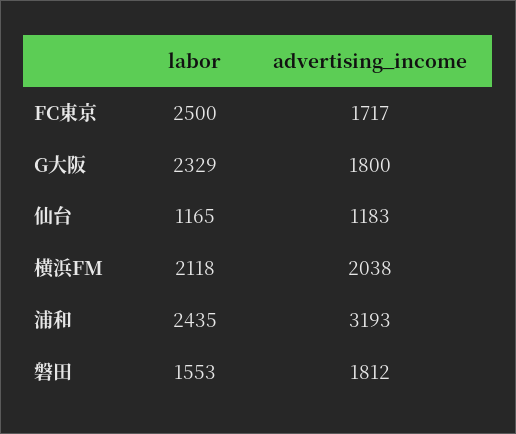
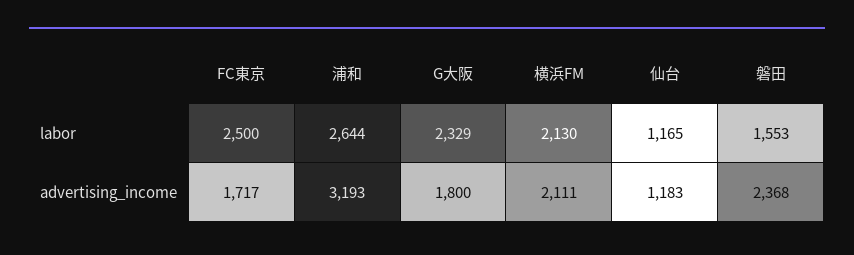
  {
    "labor": {
      "FC東京": 2500,
      "G大阪": 2329,
      "仙台": 1165,
-     "横浜FM": 2118,
+     "横浜FM": 2130,
-     "浦和": 2435,
+     "浦和": 2644,
      "磐田": 1553
    },
    "advertising_income": {
      "FC東京": 1717,
      "G大阪": 1800,
      "仙台": 1183,
-     "横浜FM": 2038,
+     "横浜FM": 2111,
      "浦和": 3193,
-     "磐田": 1812
+     "磐田": 2368
    }
  }

